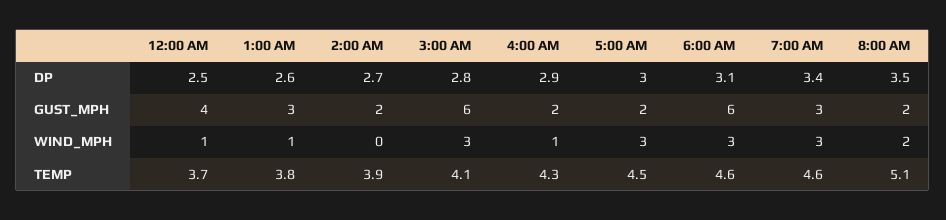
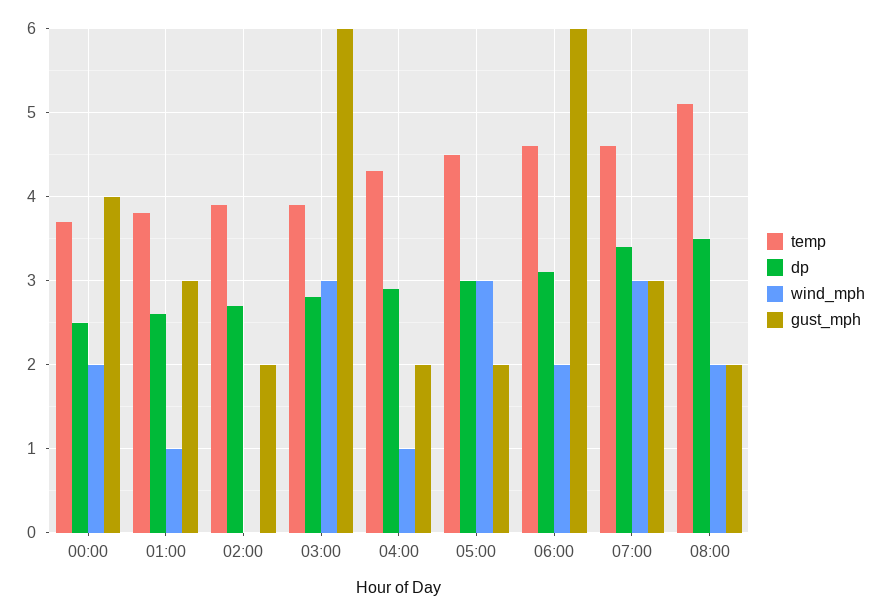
  {
    "DP": {
      "12:00 AM": 2.5,
      "1:00 AM": 2.6,
      "2:00 AM": 2.7,
      "3:00 AM": 2.8,
      "4:00 AM": 2.9,
      "5:00 AM": 3,
      "6:00 AM": 3.1,
      "7:00 AM": 3.4,
      "8:00 AM": 3.5
    },
    "GUST_MPH": {
      "12:00 AM": 4,
      "1:00 AM": 3,
      "2:00 AM": 2,
      "3:00 AM": 6,
      "4:00 AM": 2,
      "5:00 AM": 2,
      "6:00 AM": 6,
      "7:00 AM": 3,
      "8:00 AM": 2
    },
    "WIND_MPH": {
-     "12:00 AM": 1,
+     "12:00 AM": 2,
      "1:00 AM": 1,
      "2:00 AM": 0,
      "3:00 AM": 3,
      "4:00 AM": 1,
      "5:00 AM": 3,
-     "6:00 AM": 3,
+     "6:00 AM": 2,
      "7:00 AM": 3,
      "8:00 AM": 2
    },
    "TEMP": {
      "12:00 AM": 3.7,
      "1:00 AM": 3.8,
      "2:00 AM": 3.9,
-     "3:00 AM": 4.1,
+     "3:00 AM": 3.9,
      "4:00 AM": 4.3,
      "5:00 AM": 4.5,
      "6:00 AM": 4.6,
      "7:00 AM": 4.6,
      "8:00 AM": 5.1
    }
  }

